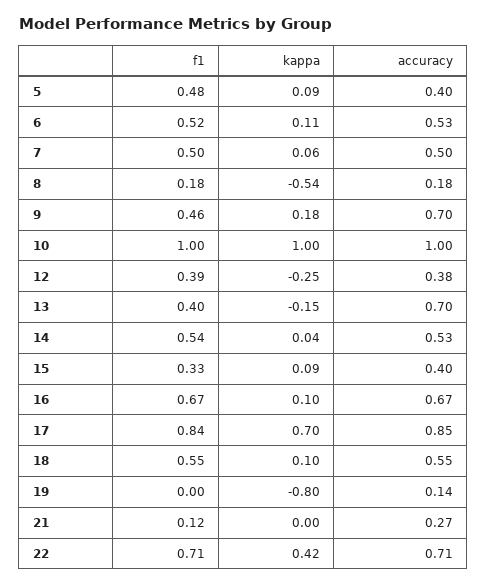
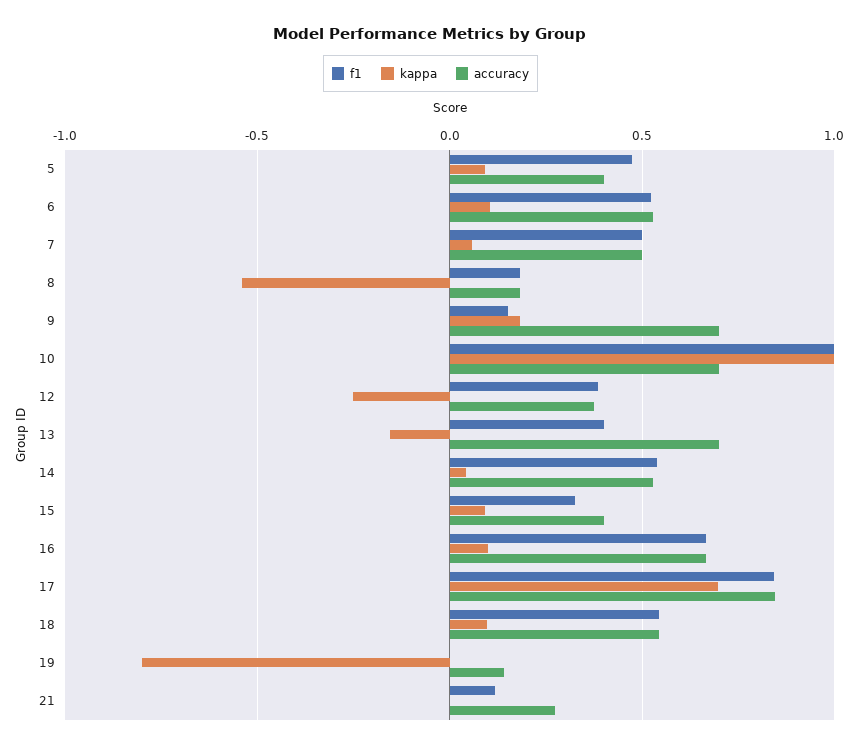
  {
    "f1": {
      "5": 0.48,
      "6": 0.52,
      "7": 0.5,
      "8": 0.18,
-     "9": 0.46,
+     "9": 0.15,
      "10": 1,
      "12": 0.39,
      "13": 0.4,
      "14": 0.54,
      "15": 0.33,
      "16": 0.67,
      "17": 0.84,
      "18": 0.55,
      "19": 0,
-     "21": 0.12,
+     "21": 0.12
-     "22": 0.71
    },
    "kappa": {
      "5": 0.09,
      "6": 0.11,
      "7": 0.06,
      "8": -0.54,
      "9": 0.18,
      "10": 1,
      "12": -0.25,
      "13": -0.15,
      "14": 0.04,
      "15": 0.09,
      "16": 0.1,
      "17": 0.7,
      "18": 0.1,
      "19": -0.8,
-     "21": 0,
+     "21": 0
-     "22": 0.42
    },
    "accuracy": {
      "5": 0.4,
      "6": 0.53,
      "7": 0.5,
      "8": 0.18,
      "9": 0.7,
-     "10": 1,
+     "10": 0.7,
      "12": 0.38,
      "13": 0.7,
      "14": 0.53,
      "15": 0.4,
      "16": 0.67,
      "17": 0.85,
      "18": 0.55,
      "19": 0.14,
-     "21": 0.27,
+     "21": 0.27
-     "22": 0.71
    }
  }

